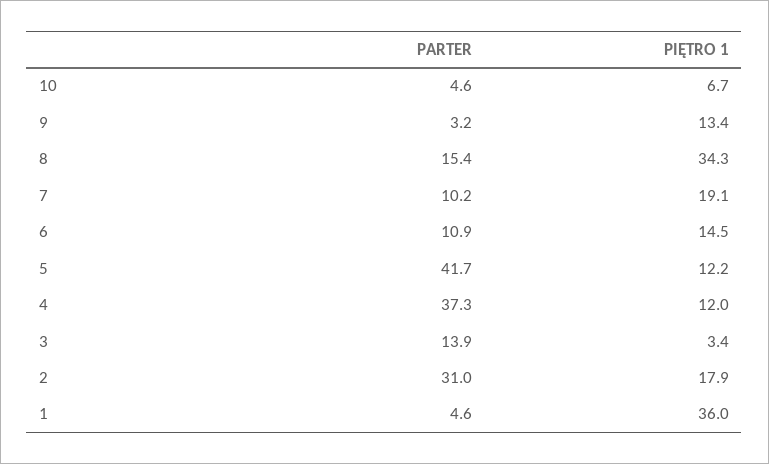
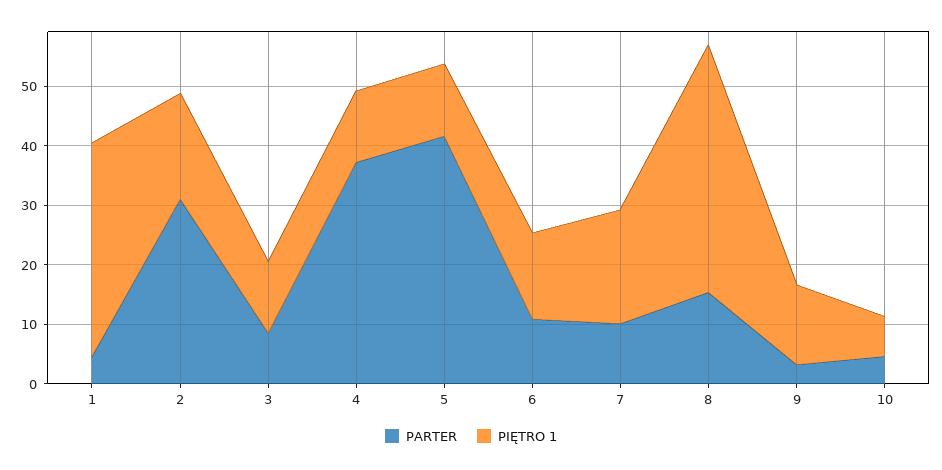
  {
    "PARTER": {
      "10": 4.6,
      "9": 3.2,
      "8": 15.4,
      "7": 10.2,
      "6": 10.9,
      "5": 41.7,
      "4": 37.3,
-     "3": 13.9,
+     "3": 8,
      "2": 31,
      "1": 4.6
    },
    "PIĘTRO 1": {
      "10": 6.7,
      "9": 13.4,
-     "8": 34.3,
+     "8": 42,
      "7": 19.1,
      "6": 14.5,
      "5": 12.2,
      "4": 12,
-     "3": 3.4,
+     "3": 12,
      "2": 17.9,
      "1": 36
    }
  }

